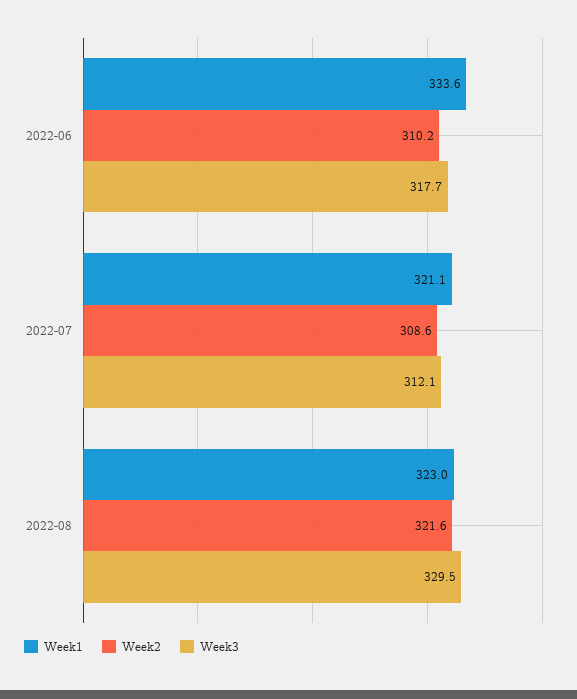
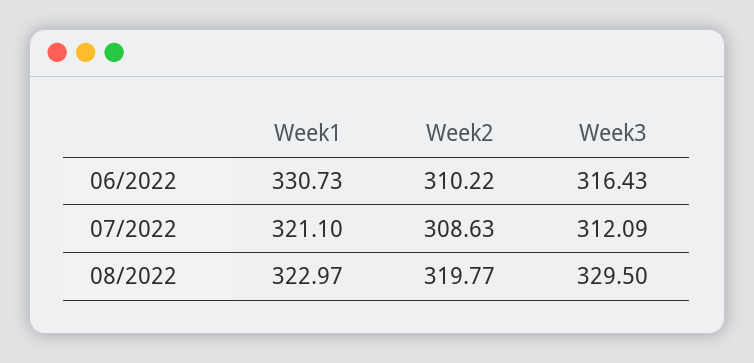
  {
    "Week1": {
-     "2022-06": 333.6,
+     "2022-06": 330.73,
      "2022-07": 321.1,
      "2022-08": 322.97
    },
    "Week2": {
      "2022-06": 310.22,
      "2022-07": 308.63,
-     "2022-08": 321.6
+     "2022-08": 319.77
    },
    "Week3": {
-     "2022-06": 317.7,
+     "2022-06": 316.43,
      "2022-07": 312.09,
      "2022-08": 329.5
    }
  }

